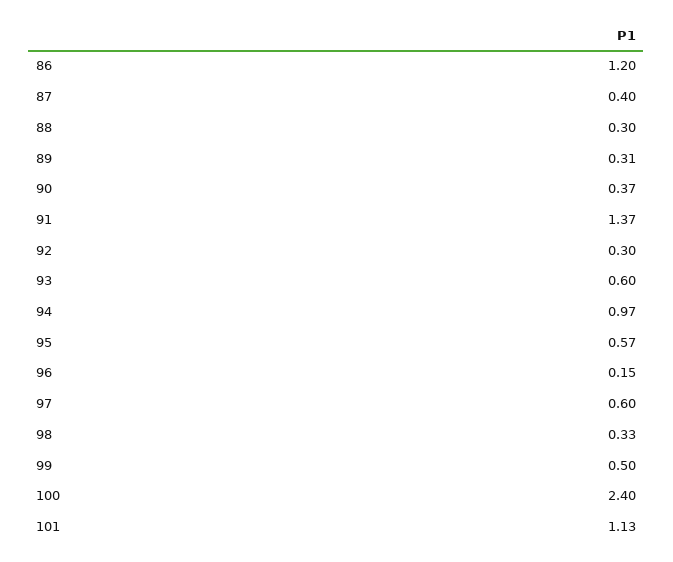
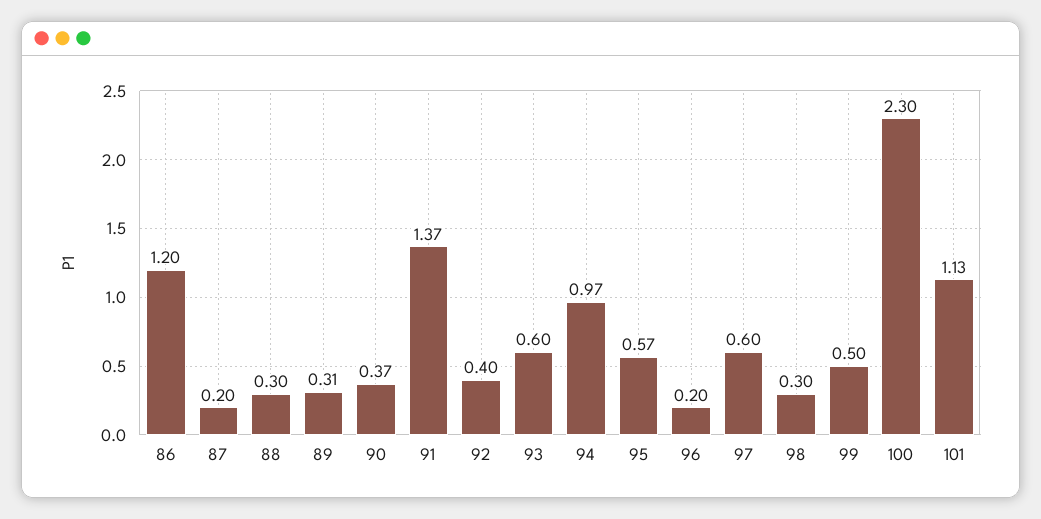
  {
    "86": 1.2,
-   "87": 0.4,
+   "87": 0.2,
    "88": 0.3,
    "89": 0.31,
    "90": 0.37,
    "91": 1.37,
-   "92": 0.3,
+   "92": 0.4,
    "93": 0.6,
    "94": 0.97,
    "95": 0.57,
-   "96": 0.15,
+   "96": 0.2,
    "97": 0.6,
-   "98": 0.33,
+   "98": 0.3,
    "99": 0.5,
-   "100": 2.4,
+   "100": 2.3,
    "101": 1.13
  }

